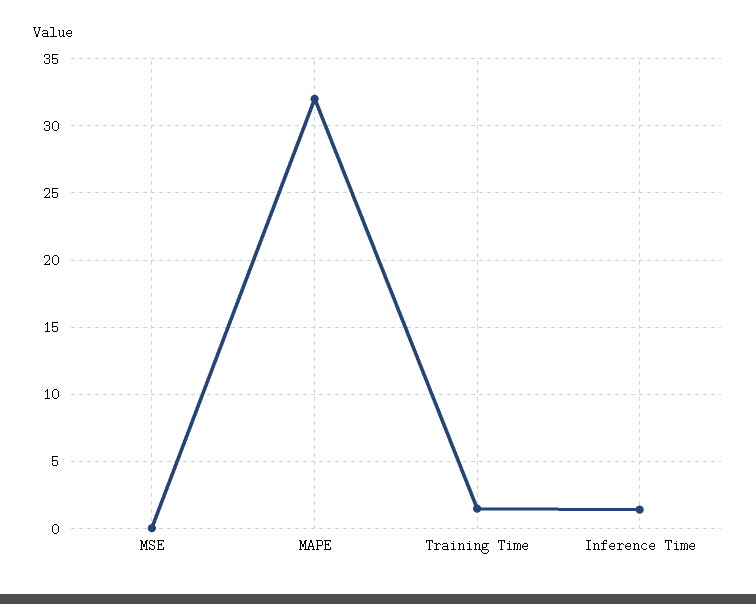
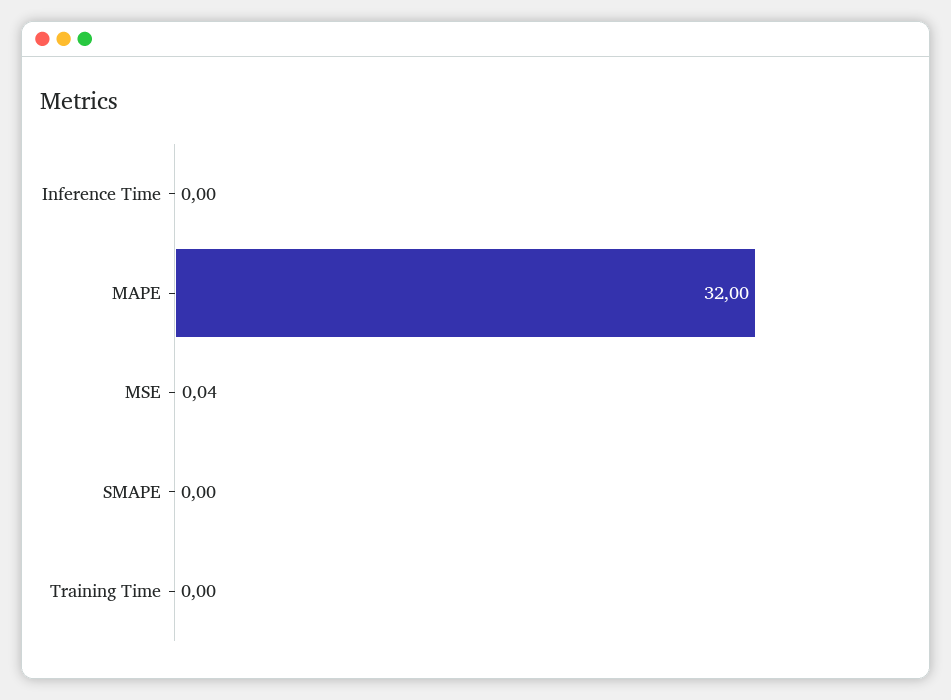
  {
    "MSE": 0.04,
    "MAPE": 32,
-   "Training Time": 1.5,
+   "Training Time": 0,
-   "Inference Time": 1.5
+   "Inference Time": 0,
+   "SMAPE": 0
  }

